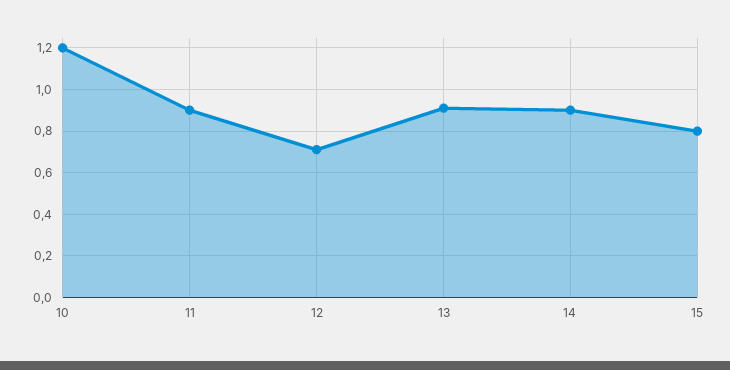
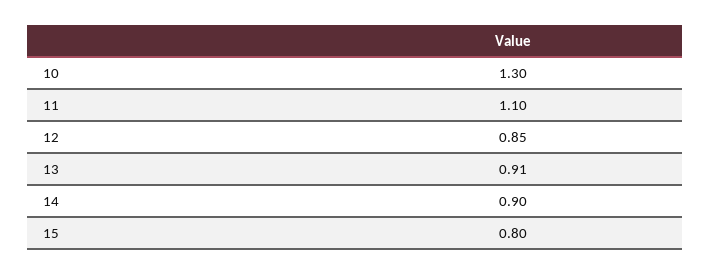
  {
-   "10": 1.2,
+   "10": 1.3,
-   "11": 0.9,
+   "11": 1.1,
-   "12": 0.7,
+   "12": 0.85,
    "13": 0.91,
    "14": 0.9,
    "15": 0.8
  }

